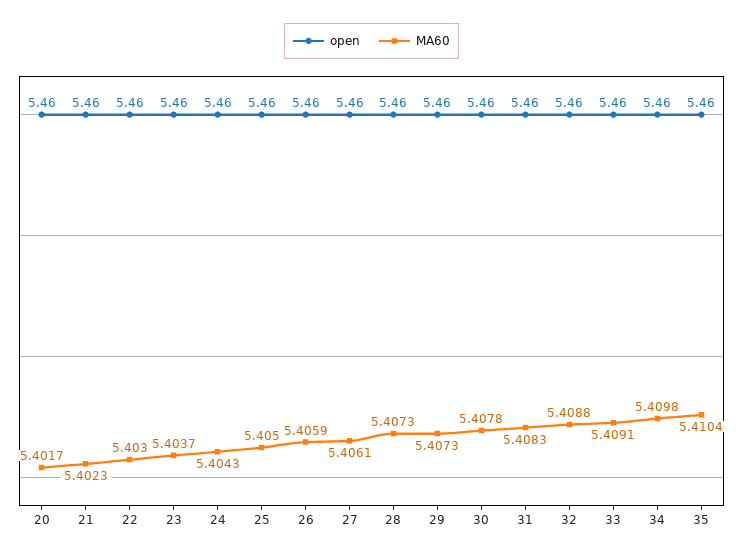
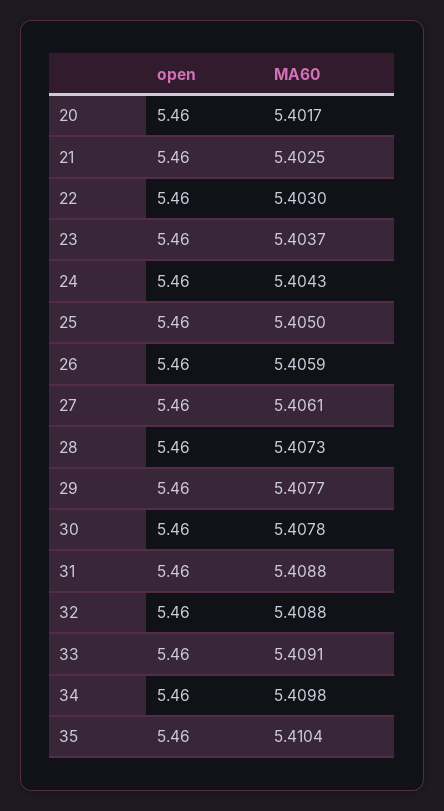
  {
    "open": {
      "20": 5.46,
      "21": 5.46,
      "22": 5.46,
      "23": 5.46,
      "24": 5.46,
      "25": 5.46,
      "26": 5.46,
      "27": 5.46,
      "28": 5.46,
      "29": 5.46,
      "30": 5.46,
      "31": 5.46,
      "32": 5.46,
      "33": 5.46,
      "34": 5.46,
      "35": 5.46
    },
    "MA60": {
      "20": 5.4017,
-     "21": 5.4023,
+     "21": 5.4025,
      "22": 5.403,
      "23": 5.4037,
      "24": 5.4043,
      "25": 5.405,
      "26": 5.4059,
      "27": 5.4061,
      "28": 5.4073,
-     "29": 5.4073,
+     "29": 5.4077,
      "30": 5.4078,
-     "31": 5.4083,
+     "31": 5.4088,
      "32": 5.4088,
      "33": 5.4091,
      "34": 5.4098,
      "35": 5.4104
    }
  }

